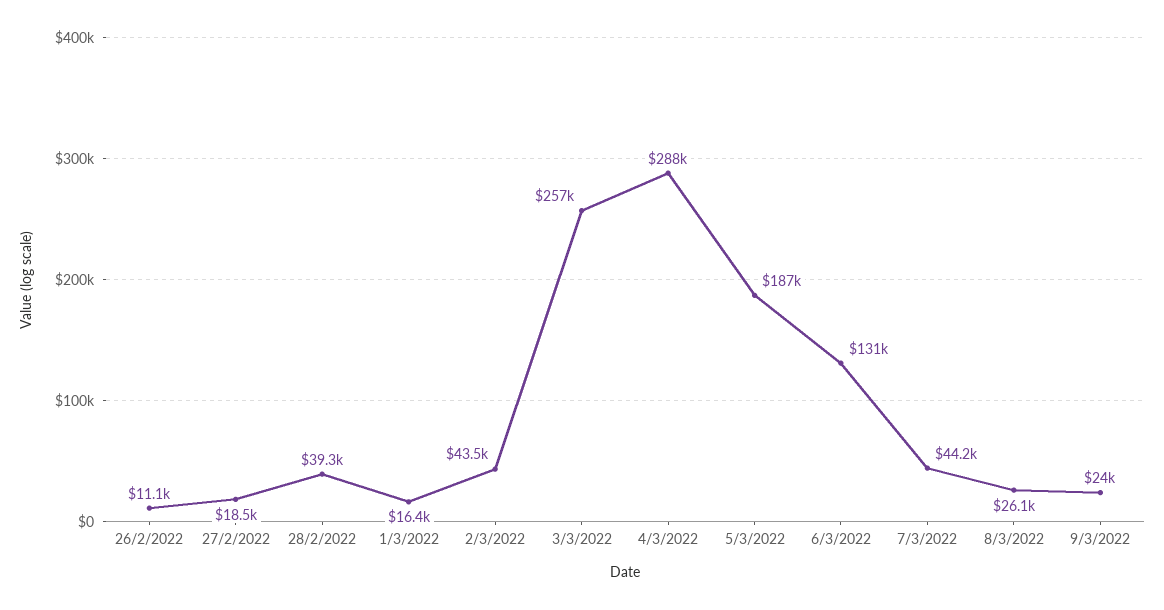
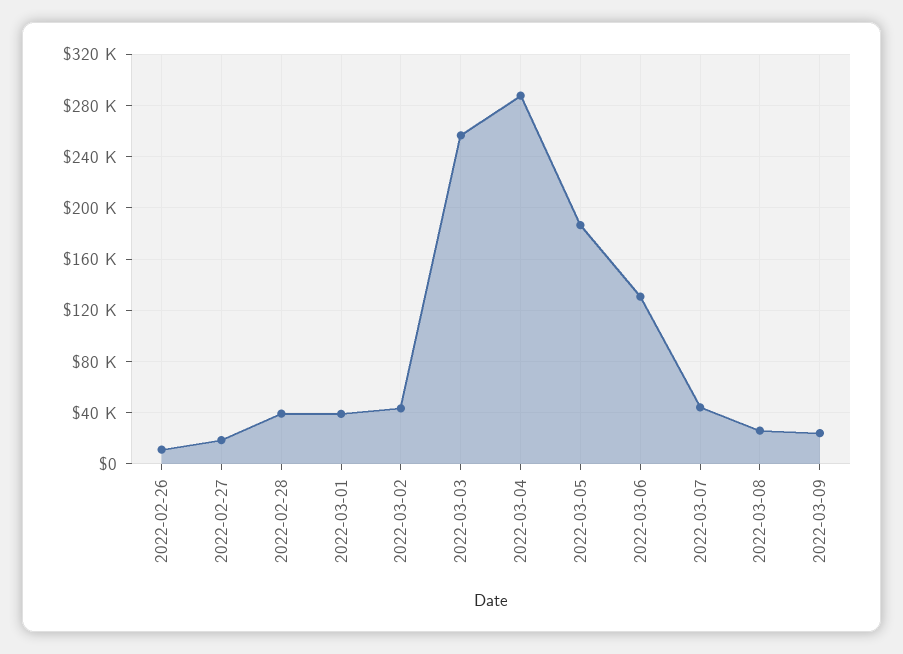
  {
    "26/2/2022": 11100,
    "27/2/2022": 18500,
    "28/2/2022": 39300,
-   "1/3/2022": 16400,
+   "1/3/2022": 40000,
    "2/3/2022": 43500,
    "3/3/2022": 257000,
    "4/3/2022": 288000,
    "5/3/2022": 187000,
    "6/3/2022": 131000,
    "7/3/2022": 44200,
    "8/3/2022": 26100,
    "9/3/2022": 24000
  }

